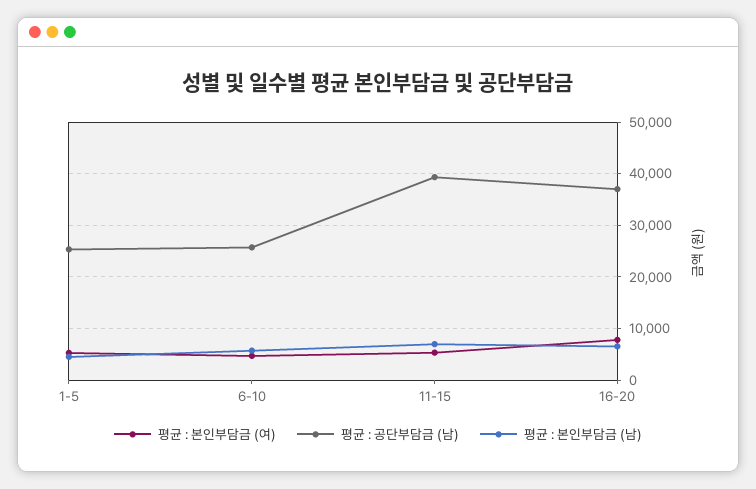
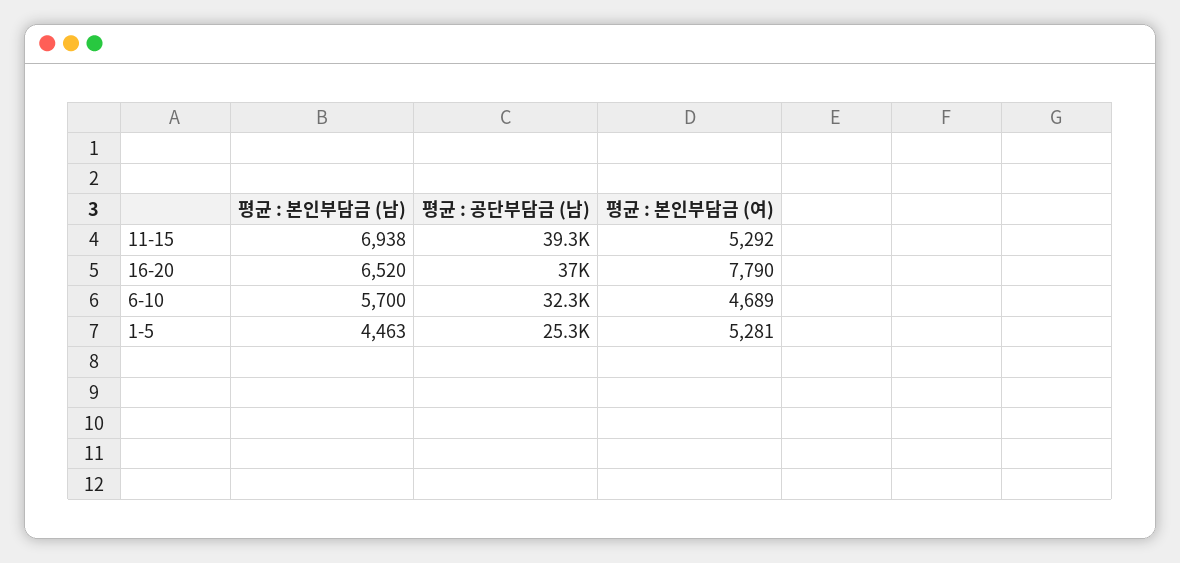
  {
    "평균 : 본인부담금 (여)": {
      "1-5": 5281,
      "6-10": 4689,
      "11-15": 5292,
      "16-20": 7790
    },
    "평균 : 공단부담금 (남)": {
      "1-5": 25300,
-     "6-10": 26000,
+     "6-10": 32300,
      "11-15": 39300,
      "16-20": 37000
    },
    "평균 : 본인부담금 (남)": {
      "1-5": 4463,
      "6-10": 5700,
      "11-15": 6938,
      "16-20": 6520
    }
  }

